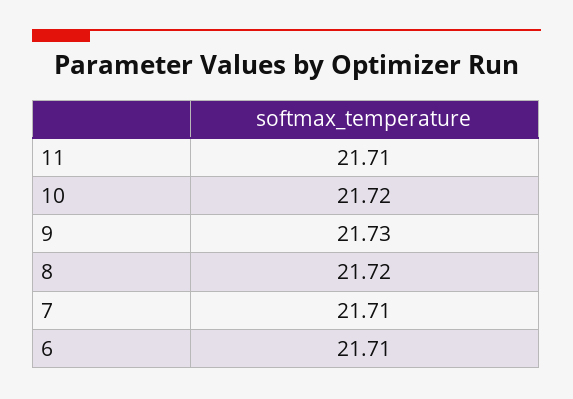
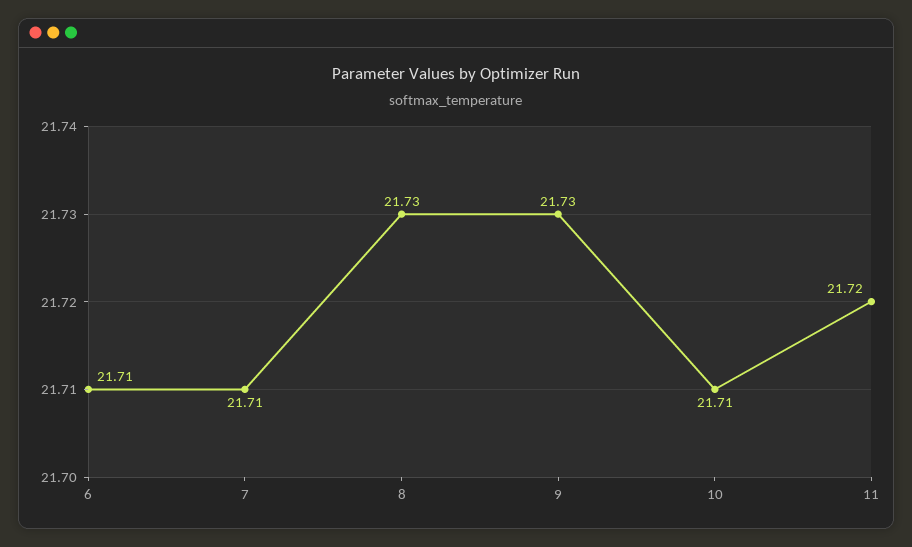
  {
-   "11": 21.71,
+   "11": 21.72,
-   "10": 21.72,
+   "10": 21.71,
    "9": 21.73,
-   "8": 21.72,
+   "8": 21.73,
    "7": 21.71,
    "6": 21.71
  }

